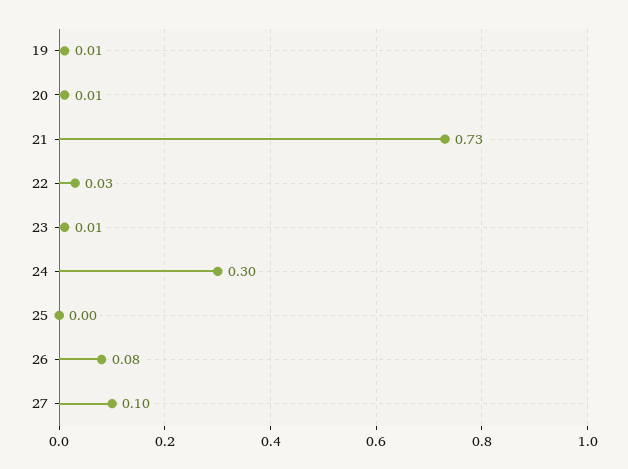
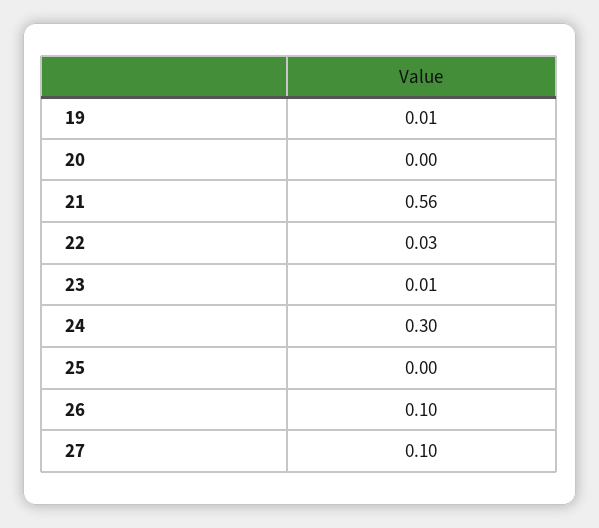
  {
    "19": 0.01,
-   "20": 0.01,
+   "20": 0,
-   "21": 0.73,
+   "21": 0.56,
    "22": 0.03,
    "23": 0.01,
    "24": 0.3,
    "25": 0,
-   "26": 0.08,
+   "26": 0.1,
    "27": 0.1
  }

